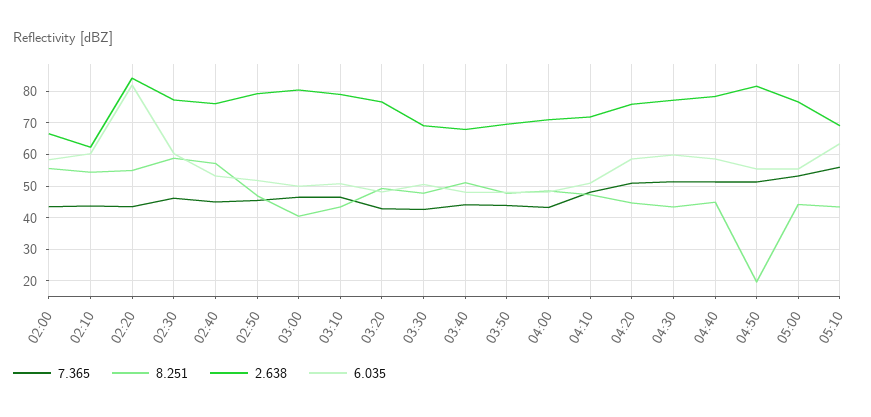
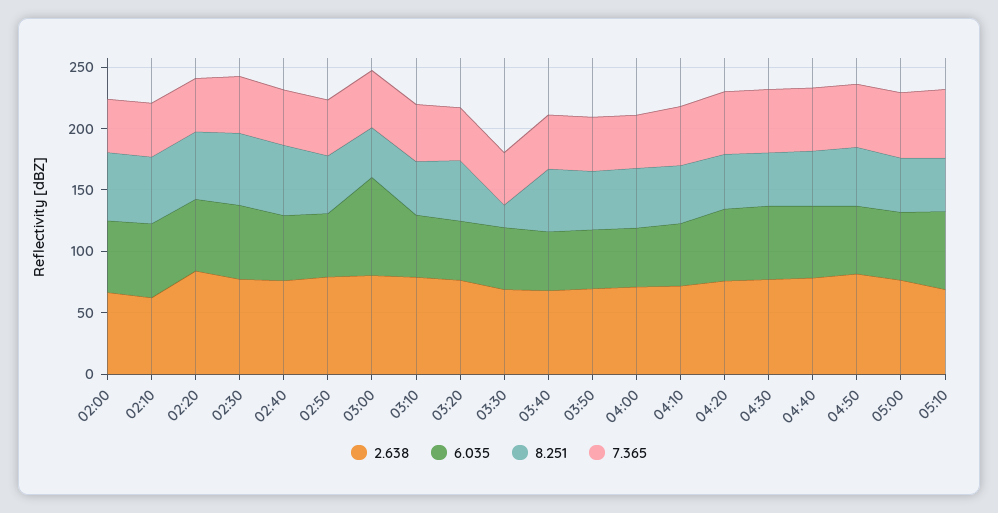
  {
    "7.365": {
      "02:00": 44,
      "02:10": 44,
      "02:20": 44,
      "02:30": 46,
      "02:40": 46,
      "02:50": 46,
      "03:00": 46,
      "03:10": 46,
      "03:20": 42,
      "03:30": 42,
      "03:40": 44,
      "03:50": 44,
      "04:00": 44,
      "04:10": 48,
      "04:20": 50,
      "04:30": 52,
      "04:40": 52,
      "04:50": 52,
      "05:00": 54,
      "05:10": 56
    },
    "8.251": {
      "02:00": 56,
      "02:10": 54,
      "02:20": 56,
      "02:30": 58,
      "02:40": 58,
      "02:50": 48,
      "03:00": 40,
      "03:10": 44,
      "03:20": 50,
-     "03:30": 48,
+     "03:30": 20,
      "03:40": 52,
      "03:50": 48,
      "04:00": 48,
      "04:10": 48,
      "04:20": 44,
      "04:30": 44,
      "04:40": 44,
-     "04:50": 20,
+     "04:50": 50,
      "05:00": 44,
      "05:10": 44
    },
    "2.638": {
      "02:00": 66,
      "02:10": 62,
      "02:20": 84,
      "02:30": 78,
      "02:40": 76,
      "02:50": 80,
      "03:00": 80,
      "03:10": 80,
      "03:20": 76,
      "03:30": 70,
      "03:40": 68,
      "03:50": 70,
      "04:00": 72,
      "04:10": 72,
      "04:20": 76,
      "04:30": 78,
      "04:40": 78,
      "04:50": 82,
      "05:00": 76,
      "05:10": 70
    },
    "6.035": {
      "02:00": 58,
      "02:10": 60,
-     "02:20": 82,
+     "02:20": 60,
      "02:30": 60,
      "02:40": 54,
      "02:50": 52,
-     "03:00": 50,
+     "03:00": 80,
      "03:10": 50,
      "03:20": 48,
      "03:30": 50,
      "03:40": 48,
      "03:50": 48,
      "04:00": 48,
      "04:10": 50,
      "04:20": 58,
      "04:30": 60,
      "04:40": 58,
      "04:50": 56,
      "05:00": 56,
      "05:10": 64
    }
  }

